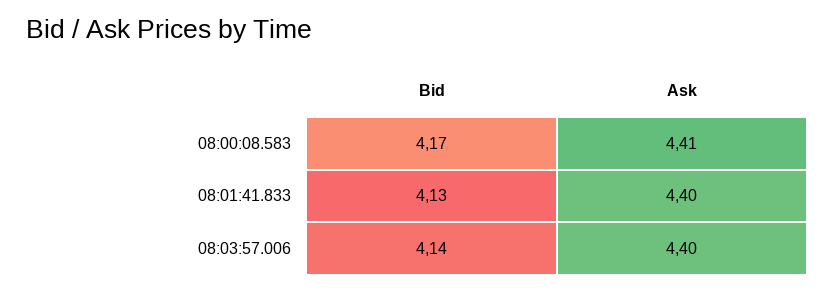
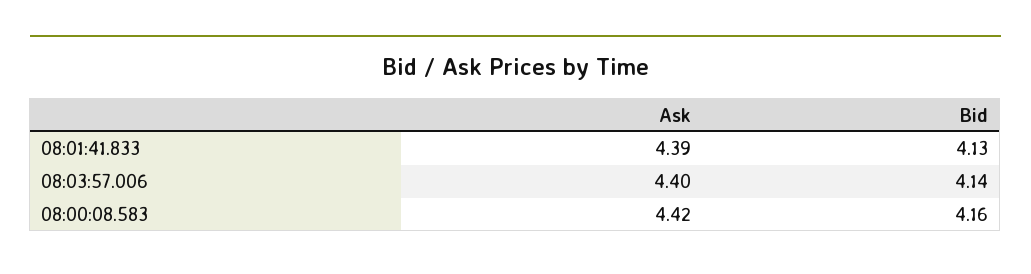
  {
    "Bid": {
-     "08:00:08.583": 4.17,
+     "08:00:08.583": 4.16,
      "08:01:41.833": 4.13,
      "08:03:57.006": 4.14
    },
    "Ask": {
-     "08:00:08.583": 4.41,
+     "08:00:08.583": 4.42,
-     "08:01:41.833": 4.4,
+     "08:01:41.833": 4.39,
      "08:03:57.006": 4.4
    }
  }

